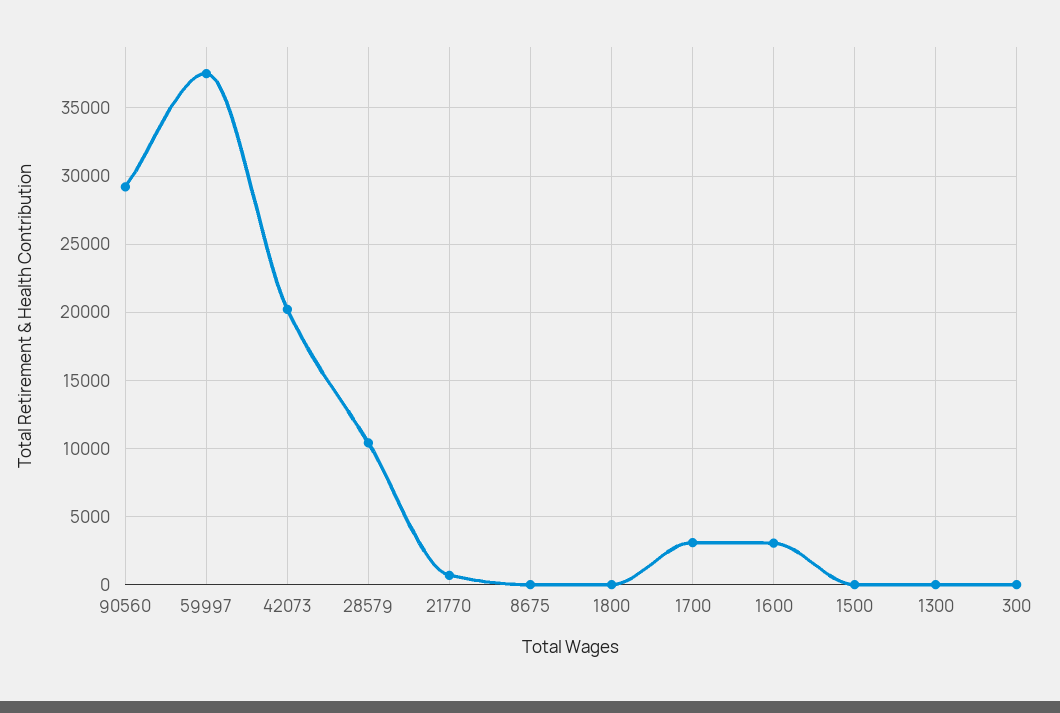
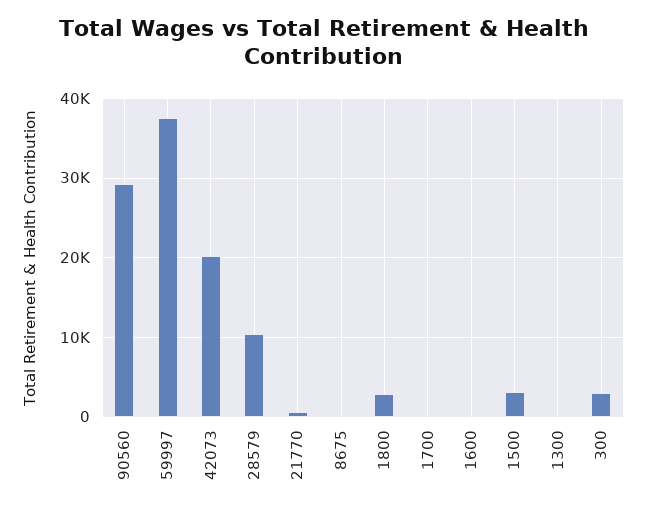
  {
    "90560": 29000,
    "59997": 37500,
    "42073": 20000,
    "28579": 10500,
    "21770": 500,
    "8675": 0,
-   "1800": 0,
+   "1800": 3000,
-   "1700": 3000,
+   "1700": 0,
-   "1600": 3000,
+   "1600": 0,
-   "1500": 0,
+   "1500": 3000,
    "1300": 0,
-   "300": 0
+   "300": 3000
  }

